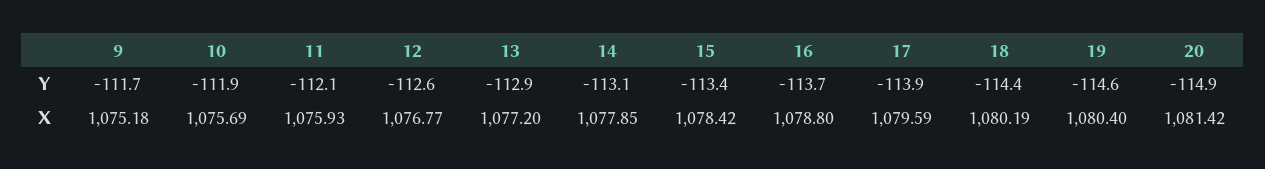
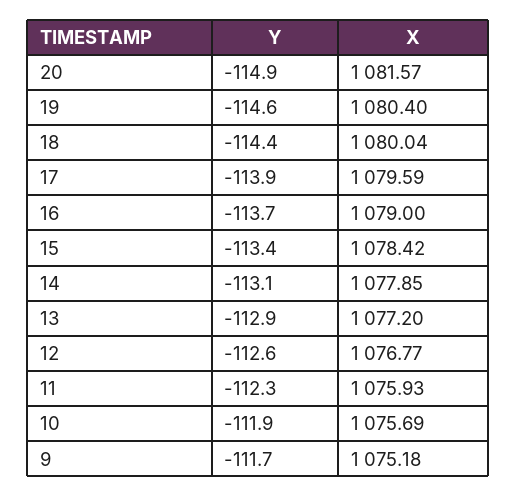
  {
    "9": {
      "Y": -111.7,
      "X": 1075.18
    },
    "10": {
      "Y": -111.9,
      "X": 1075.69
    },
    "11": {
-     "Y": -112.1,
+     "Y": -112.3,
      "X": 1075.93
    },
    "12": {
      "Y": -112.6,
      "X": 1076.77
    },
    "13": {
      "Y": -112.9,
      "X": 1077.2
    },
    "14": {
      "Y": -113.1,
      "X": 1077.85
    },
    "15": {
      "Y": -113.4,
      "X": 1078.42
    },
    "16": {
      "Y": -113.7,
-     "X": 1078.8
+     "X": 1079
    },
    "17": {
      "Y": -113.9,
      "X": 1079.59
    },
    "18": {
      "Y": -114.4,
-     "X": 1080.19
+     "X": 1080.04
    },
    "19": {
      "Y": -114.6,
      "X": 1080.4
    },
    "20": {
      "Y": -114.9,
-     "X": 1081.42
+     "X": 1081.57
    }
  }

